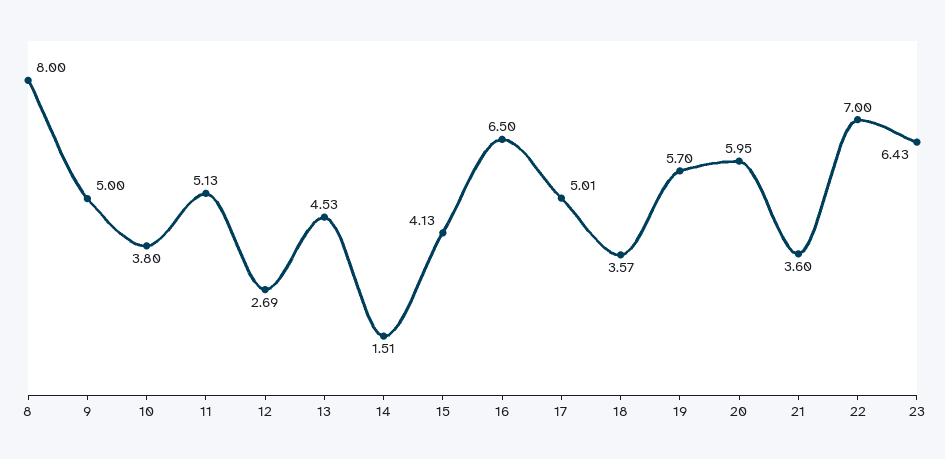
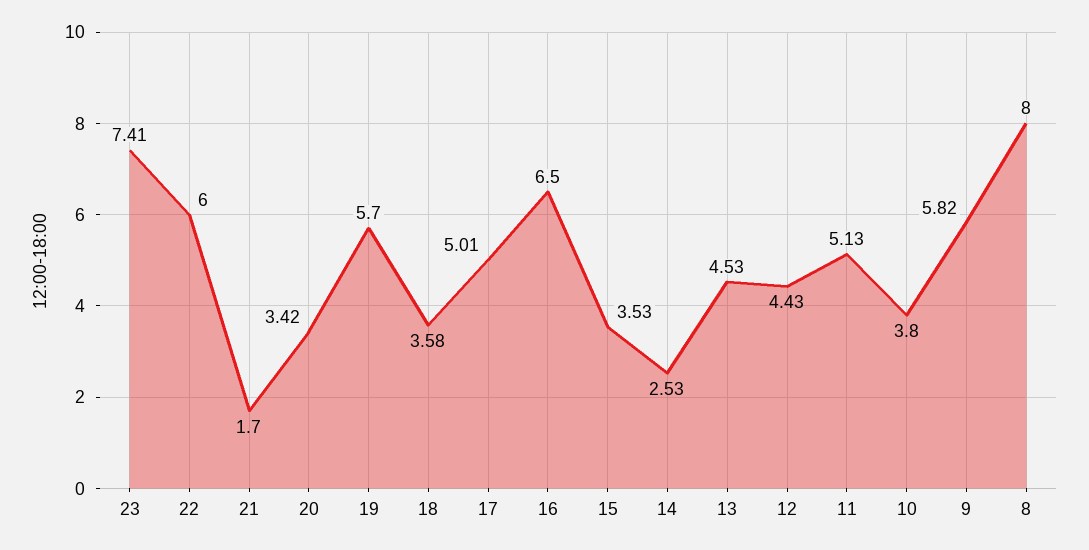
  {
    "8": 8,
-   "9": 5,
+   "9": 5.82,
    "10": 3.8,
    "11": 5.13,
-   "12": 2.69,
+   "12": 4.43,
    "13": 4.53,
-   "14": 1.51,
+   "14": 2.53,
-   "15": 4.13,
+   "15": 3.53,
    "16": 6.5,
    "17": 5.01,
-   "18": 3.57,
+   "18": 3.58,
    "19": 5.7,
-   "20": 5.95,
+   "20": 3.42,
-   "21": 3.6,
+   "21": 1.7,
-   "22": 7,
+   "22": 6,
-   "23": 6.43
+   "23": 7.41
  }

